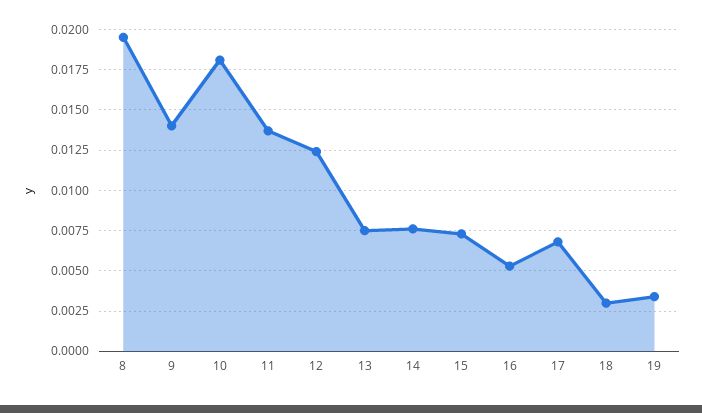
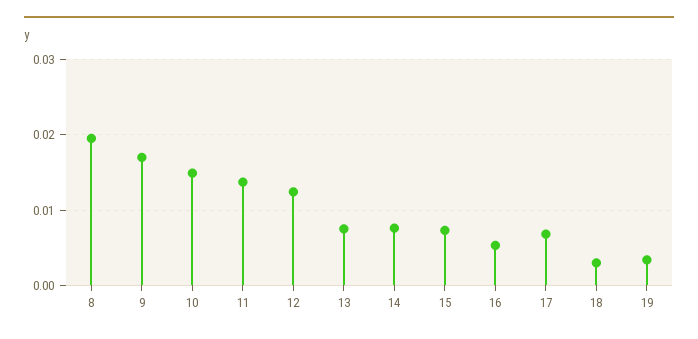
  {
    "8": 0.0195,
-   "9": 0.014,
+   "9": 0.017,
-   "10": 0.018,
+   "10": 0.015,
    "11": 0.0135,
    "12": 0.0125,
    "13": 0.0075,
    "14": 0.0075,
    "15": 0.0075,
    "16": 0.0055,
    "17": 0.007,
    "18": 0.003,
    "19": 0.0035
  }

